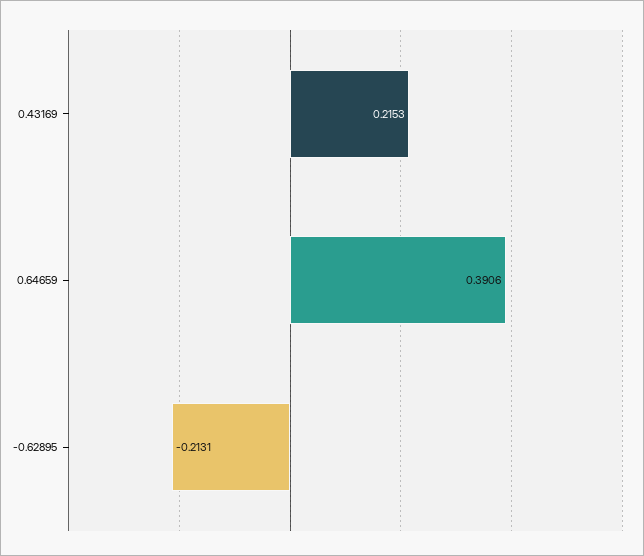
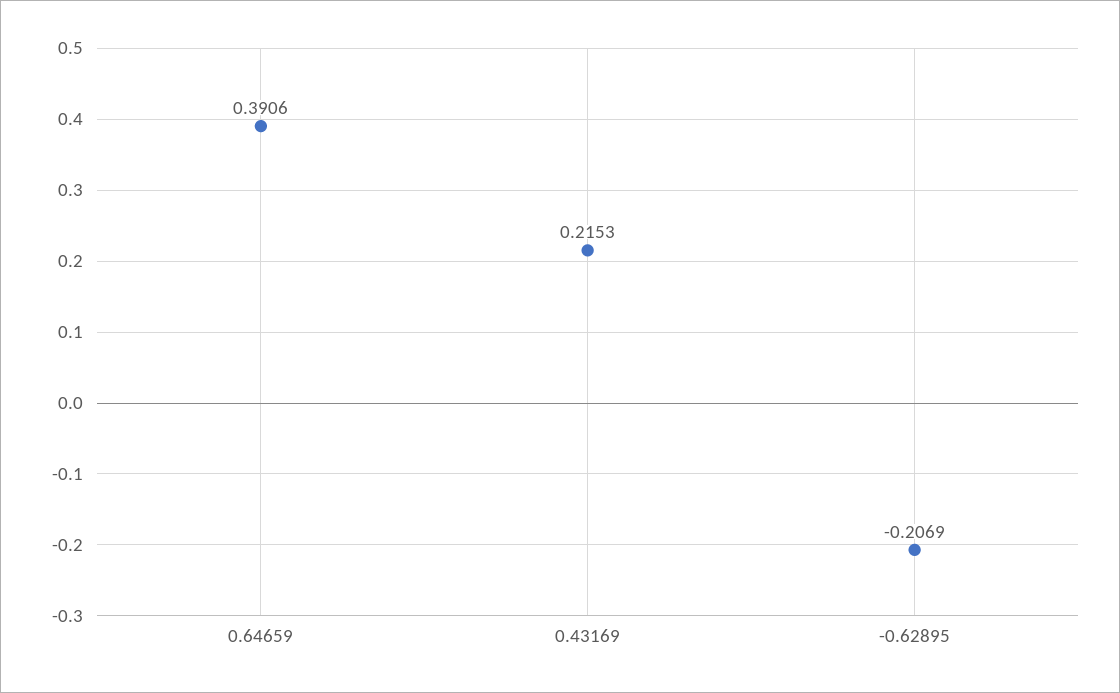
  {
    "0.43169": 0.2153,
    "0.64659": 0.3906,
-   "-0.62895": -0.2131
+   "-0.62895": -0.2069
  }

